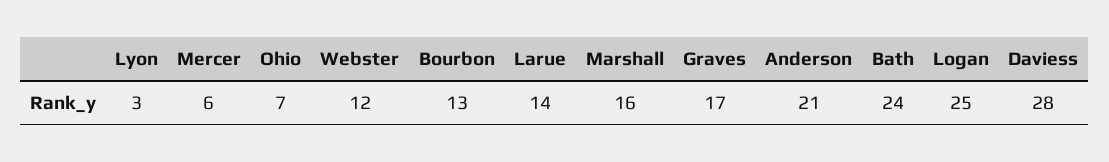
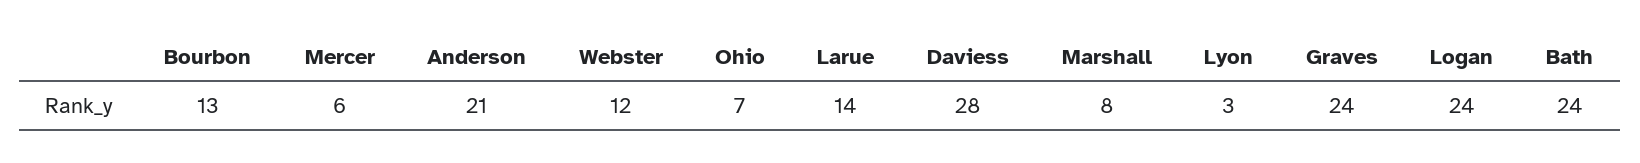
  {
    "Lyon": 3,
    "Mercer": 6,
    "Ohio": 7,
    "Webster": 12,
    "Bourbon": 13,
    "Larue": 14,
-   "Marshall": 16,
+   "Marshall": 8,
-   "Graves": 17,
+   "Graves": 24,
    "Anderson": 21,
    "Bath": 24,
-   "Logan": 25,
+   "Logan": 24,
    "Daviess": 28
  }

